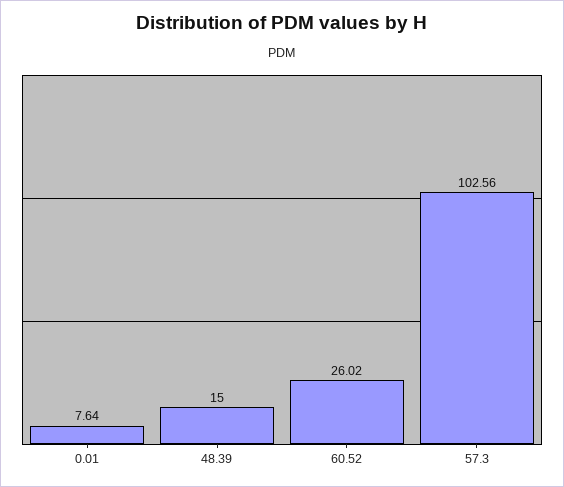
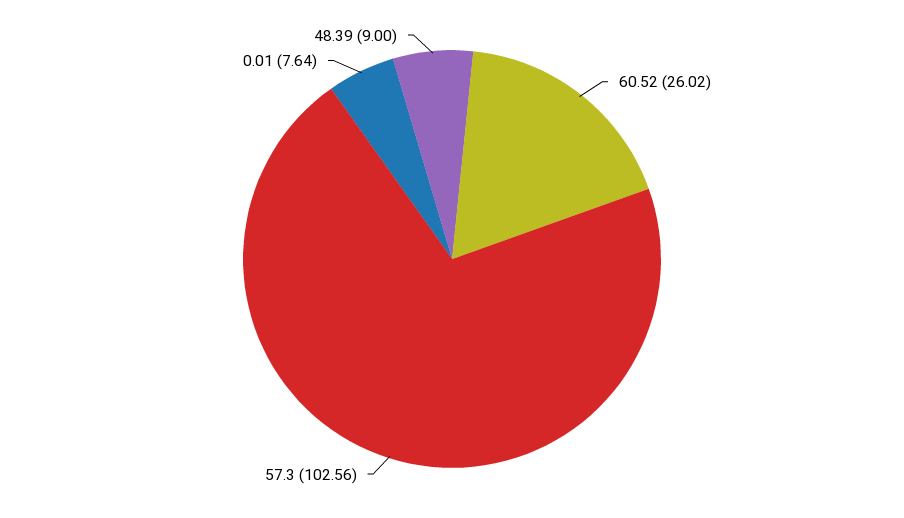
  {
    "0.01": 7.64,
-   "48.39": 15,
+   "48.39": 9,
    "60.52": 26.02,
    "57.3": 102.56
  }

